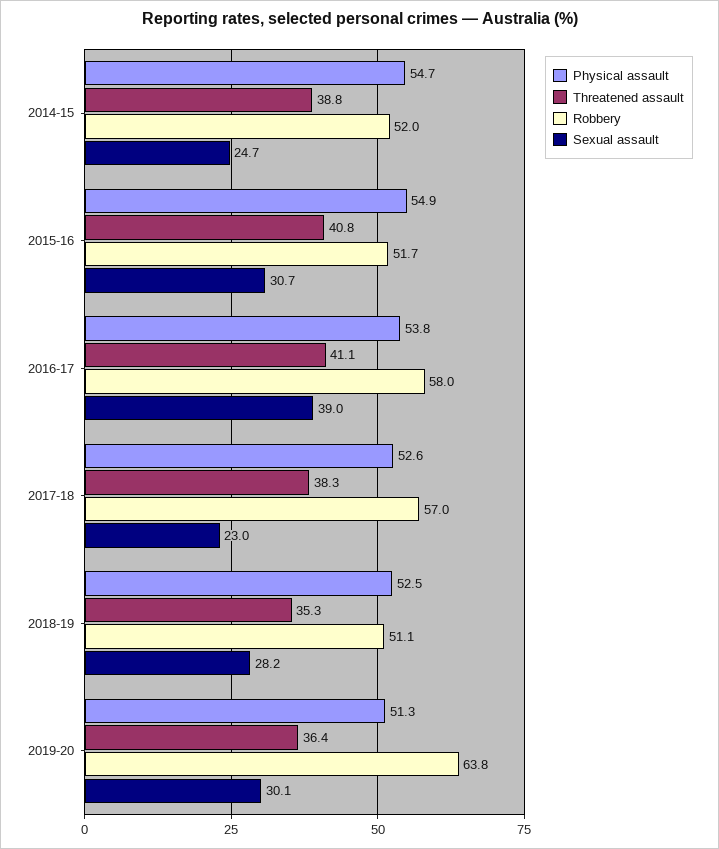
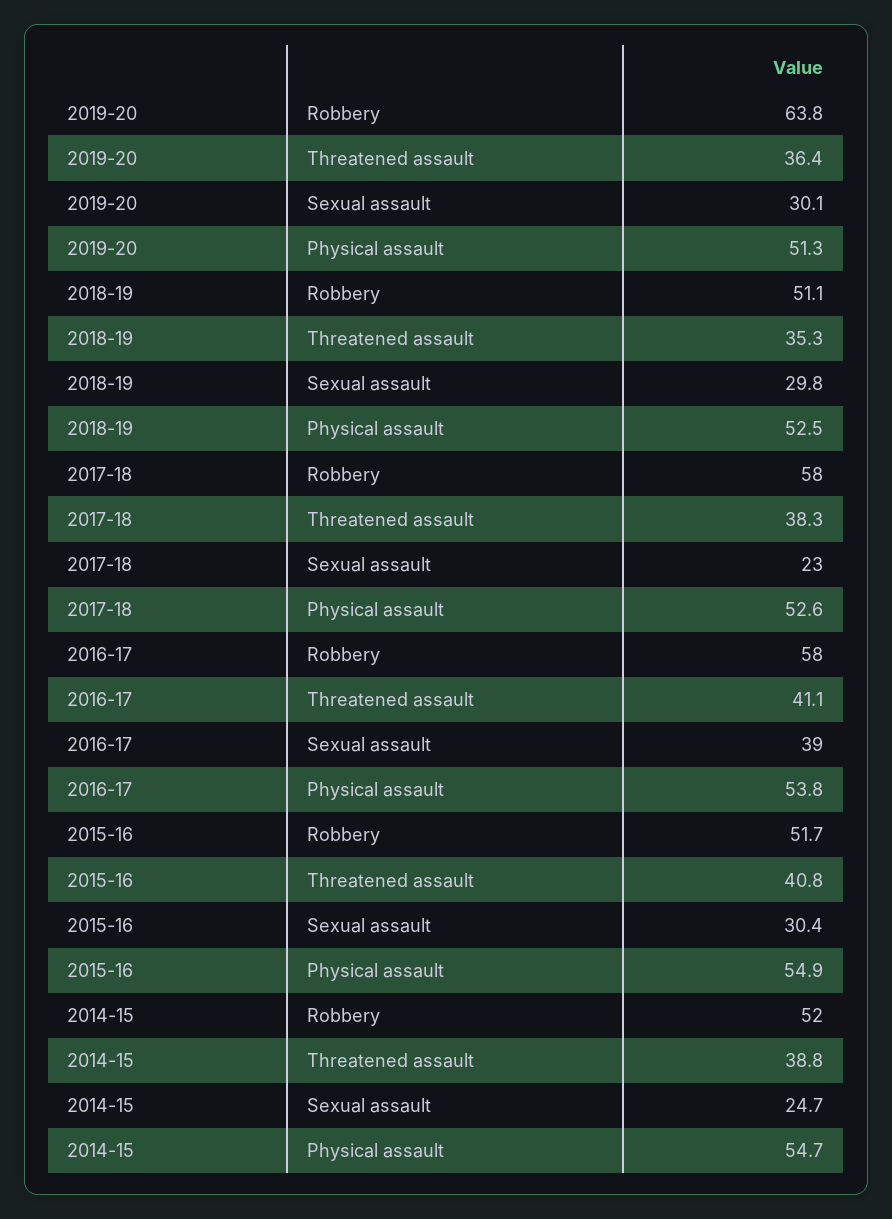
  {
    "Physical assault": {
      "2014-15": 54.7,
      "2015-16": 54.9,
      "2016-17": 53.8,
      "2017-18": 52.6,
      "2018-19": 52.5,
      "2019-20": 51.3
    },
    "Threatened assault": {
      "2014-15": 38.8,
      "2015-16": 40.8,
      "2016-17": 41.1,
      "2017-18": 38.3,
      "2018-19": 35.3,
      "2019-20": 36.4
    },
    "Robbery": {
      "2014-15": 52,
      "2015-16": 51.7,
      "2016-17": 58,
-     "2017-18": 57,
+     "2017-18": 58,
      "2018-19": 51.1,
      "2019-20": 63.8
    },
    "Sexual assault": {
      "2014-15": 24.7,
-     "2015-16": 30.7,
+     "2015-16": 30.4,
      "2016-17": 39,
      "2017-18": 23,
-     "2018-19": 28.2,
+     "2018-19": 29.8,
      "2019-20": 30.1
    }
  }

